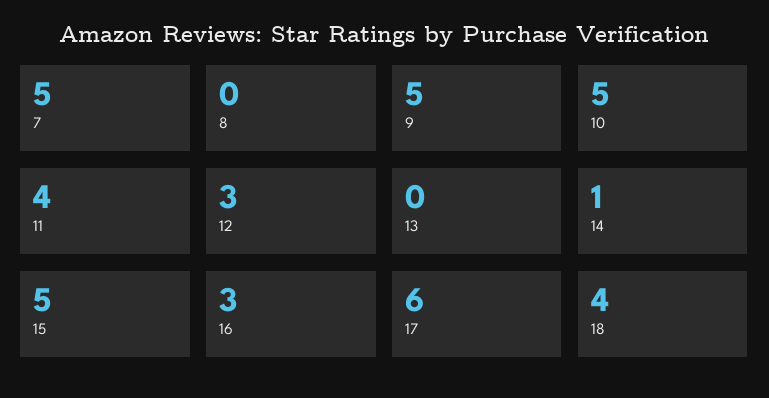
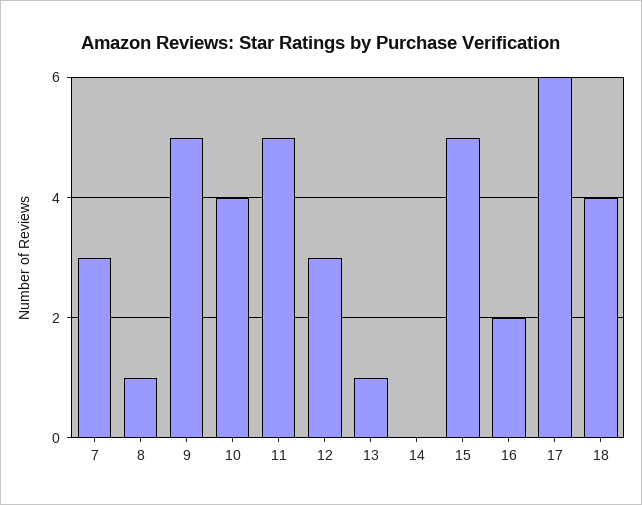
  {
-   "7": 5,
+   "7": 3,
-   "8": 0,
+   "8": 1,
    "9": 5,
-   "10": 5,
+   "10": 4,
-   "11": 4,
+   "11": 5,
    "12": 3,
-   "13": 0,
+   "13": 1,
-   "14": 1,
+   "14": 0,
    "15": 5,
-   "16": 3,
+   "16": 2,
    "17": 6,
    "18": 4
  }

